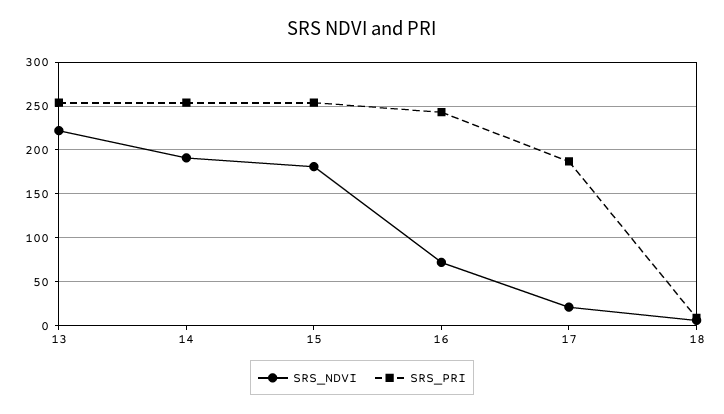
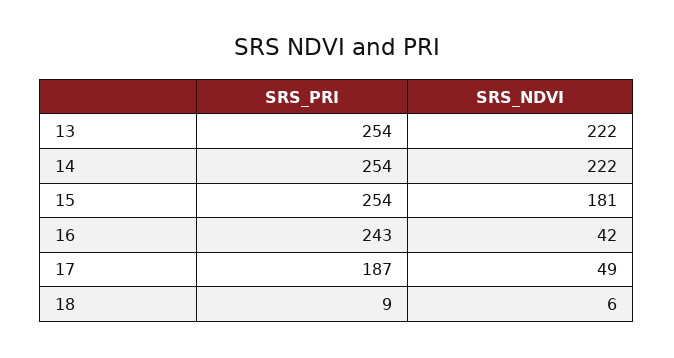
  {
    "SRS_NDVI": {
      "13": 222,
-     "14": 190,
+     "14": 222,
      "15": 181,
-     "16": 70,
+     "16": 42,
-     "17": 20,
+     "17": 49,
      "18": 6
    },
    "SRS_PRI": {
      "13": 254,
      "14": 254,
      "15": 254,
      "16": 243,
      "17": 187,
      "18": 9
    }
  }

